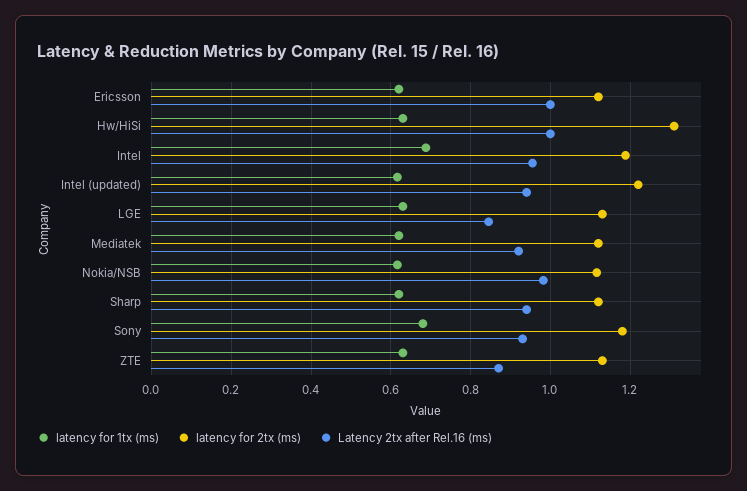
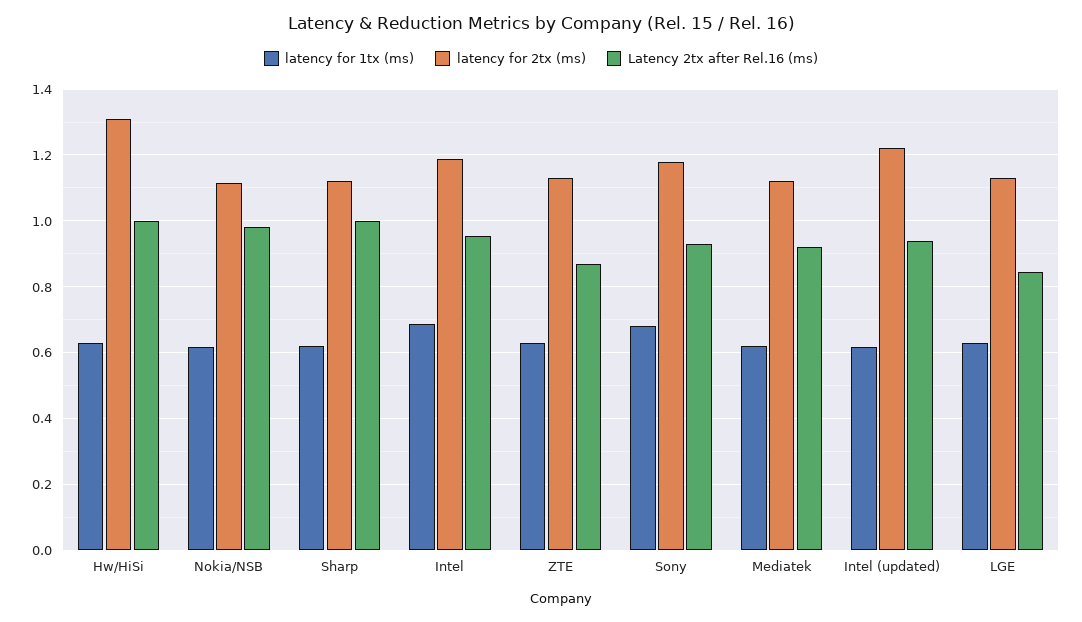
  {
    "latency for 1tx (ms)": {
-     "Ericsson": 0.62,
      "Hw/HiSi": 0.64,
      "Intel": 0.68,
      "Intel (updated)": 0.62,
      "LGE": 0.64,
      "Mediatek": 0.62,
      "Nokia/NSB": 0.62,
      "Sharp": 0.62,
      "Sony": 0.68,
      "ZTE": 0.64
    },
    "latency for 2tx (ms)": {
-     "Ericsson": 1.12,
      "Hw/HiSi": 1.32,
      "Intel": 1.18,
      "Intel (updated)": 1.22,
      "LGE": 1.14,
      "Mediatek": 1.12,
      "Nokia/NSB": 1.12,
      "Sharp": 1.12,
      "Sony": 1.18,
      "ZTE": 1.14
    },
    "Latency 2tx after Rel.16 (ms)": {
-     "Ericsson": 1,
      "Hw/HiSi": 1,
      "Intel": 0.96,
      "Intel (updated)": 0.94,
      "LGE": 0.84,
      "Mediatek": 0.92,
      "Nokia/NSB": 0.98,
-     "Sharp": 0.94,
+     "Sharp": 1,
      "Sony": 0.94,
      "ZTE": 0.88
    }
  }

